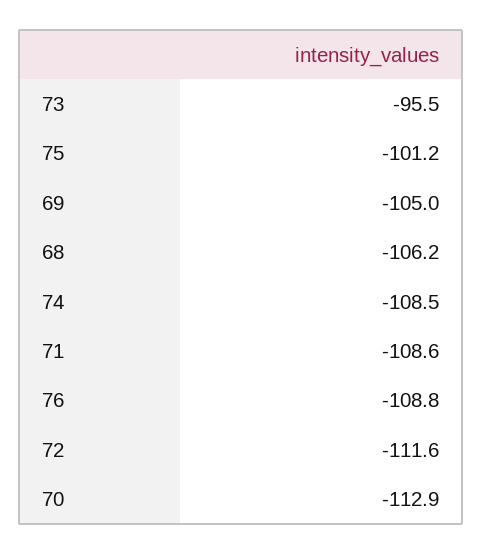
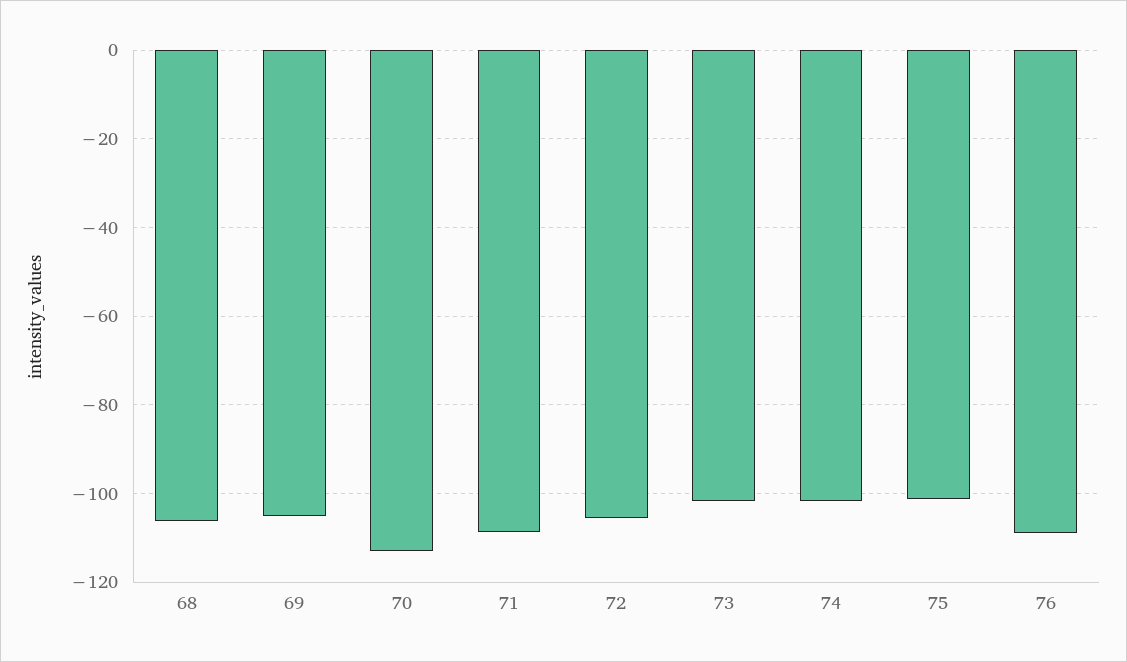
  {
-   "73": -95.5,
+   "73": -102,
    "75": -101.2,
    "69": -105,
    "68": -106.2,
-   "74": -108.5,
+   "74": -102,
    "71": -108.6,
    "76": -108.8,
-   "72": -111.6,
+   "72": -106,
    "70": -112.9
  }

